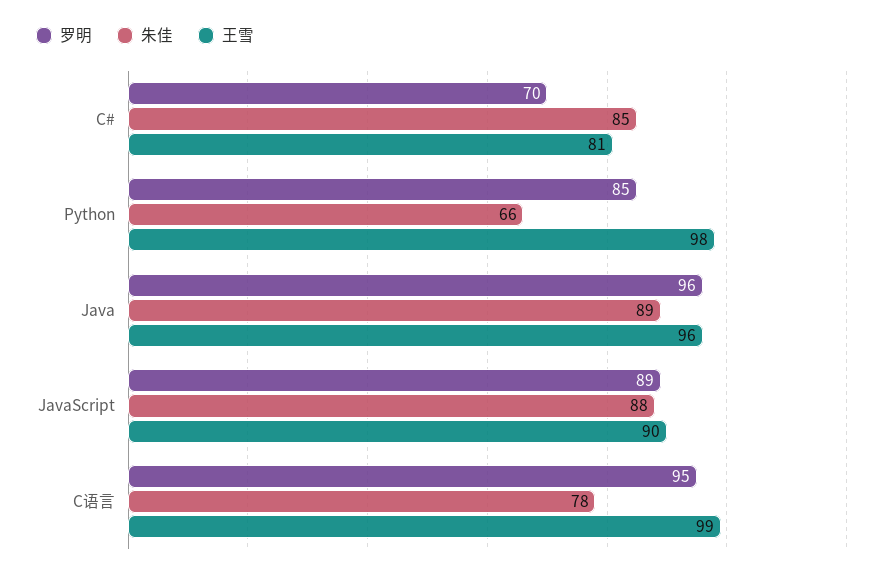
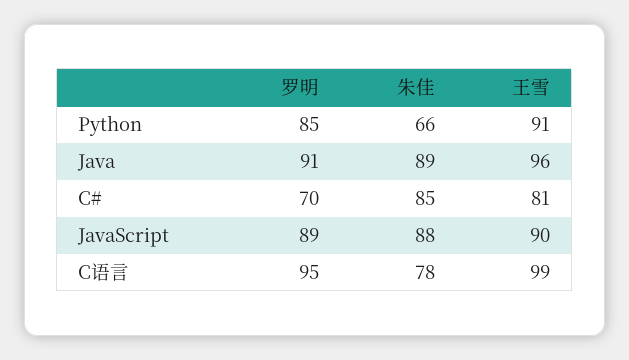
  {
    "罗明": {
      "C#": 70,
      "Python": 85,
-     "Java": 96,
+     "Java": 91,
      "JavaScript": 89,
      "C语言": 95
    },
    "朱佳": {
      "C#": 85,
      "Python": 66,
      "Java": 89,
      "JavaScript": 88,
      "C语言": 78
    },
    "王雪": {
      "C#": 81,
-     "Python": 98,
+     "Python": 91,
      "Java": 96,
      "JavaScript": 90,
      "C语言": 99
    }
  }

